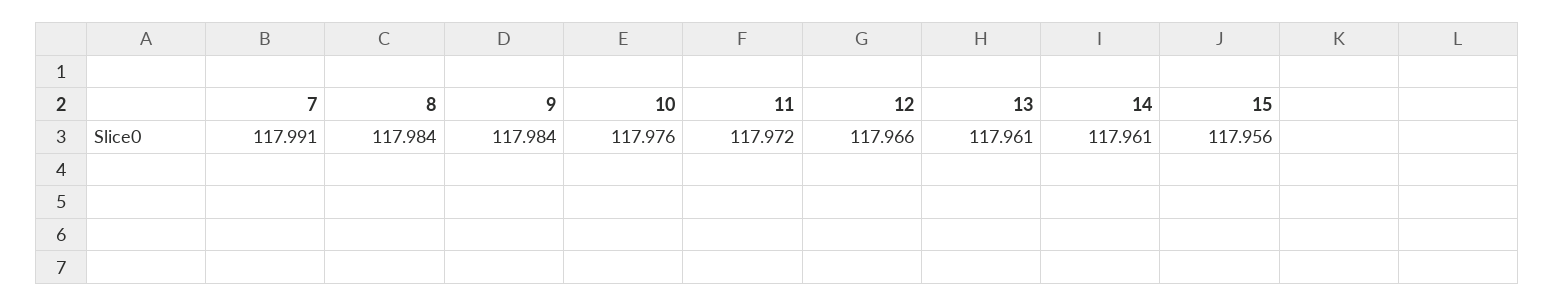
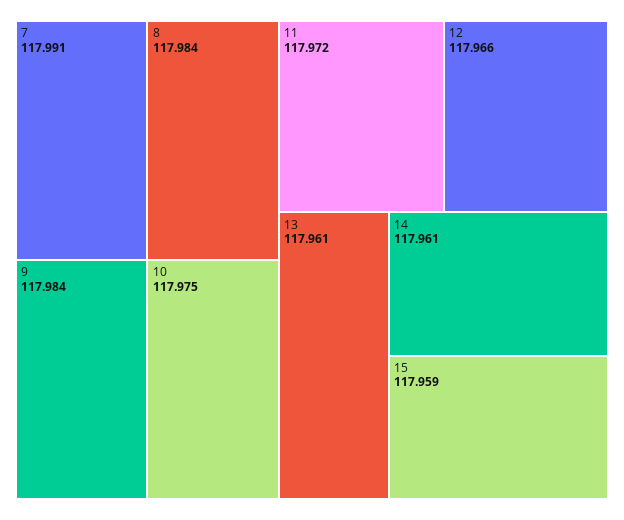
  {
    "7": 117.991,
    "8": 117.984,
    "9": 117.984,
-   "10": 117.976,
+   "10": 117.975,
    "11": 117.972,
    "12": 117.966,
    "13": 117.961,
    "14": 117.961,
-   "15": 117.956
+   "15": 117.959
  }

